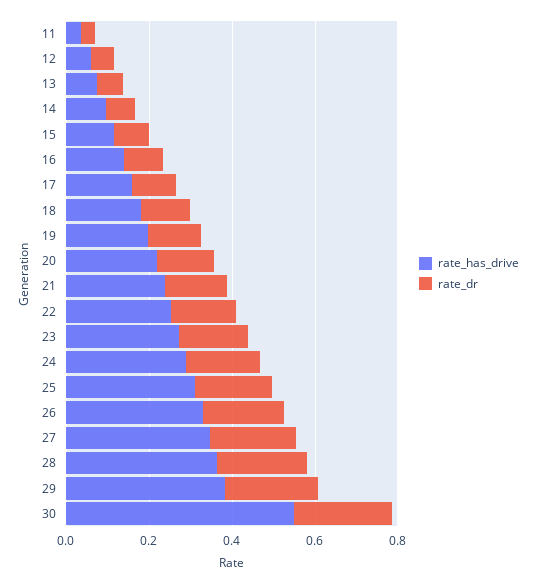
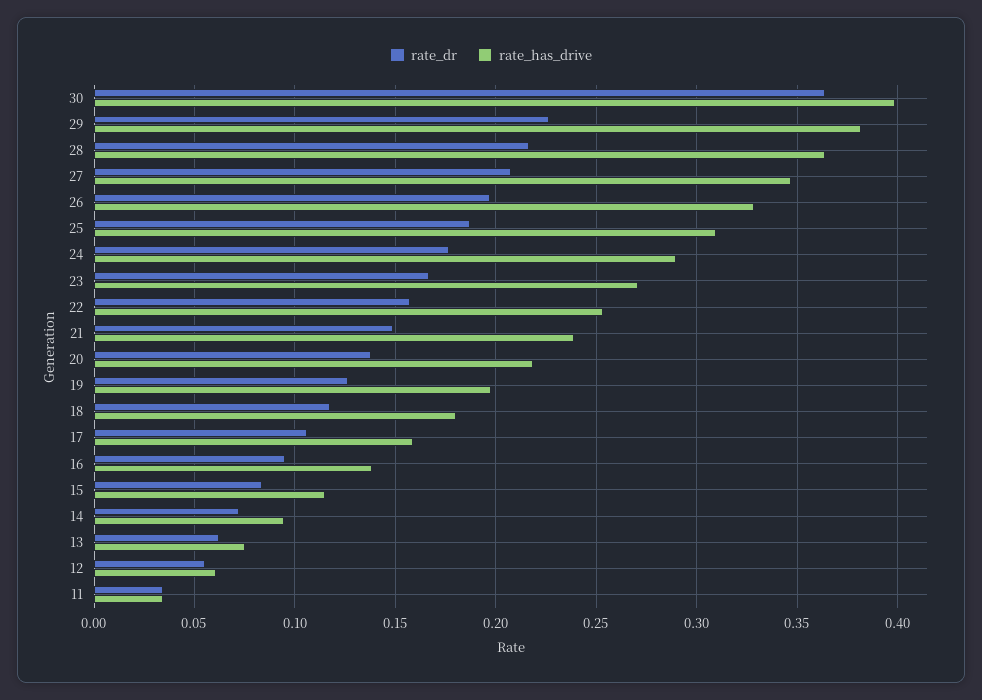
  {
    "rate_has_drive": {
      "11": 0.035,
      "12": 0.06,
      "13": 0.075,
      "14": 0.095,
      "15": 0.115,
      "16": 0.14,
      "17": 0.16,
      "18": 0.18,
      "19": 0.2,
      "20": 0.22,
      "21": 0.24,
      "22": 0.255,
      "23": 0.27,
      "24": 0.29,
      "25": 0.31,
      "26": 0.33,
      "27": 0.345,
      "28": 0.365,
      "29": 0.38,
-     "30": 0.55
+     "30": 0.4
    },
    "rate_dr": {
      "11": 0.035,
      "12": 0.055,
      "13": 0.06,
      "14": 0.07,
      "15": 0.085,
      "16": 0.095,
      "17": 0.105,
      "18": 0.115,
      "19": 0.125,
      "20": 0.14,
      "21": 0.15,
      "22": 0.155,
      "23": 0.165,
      "24": 0.175,
      "25": 0.185,
      "26": 0.195,
      "27": 0.21,
      "28": 0.215,
      "29": 0.225,
-     "30": 0.25
+     "30": 0.365
    }
  }

